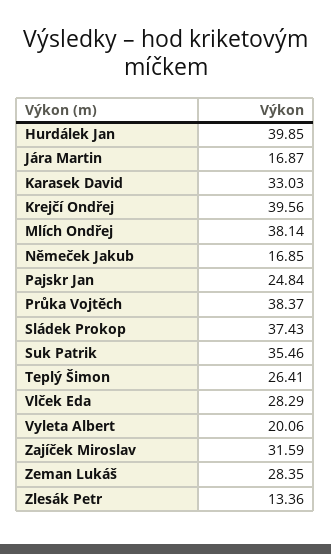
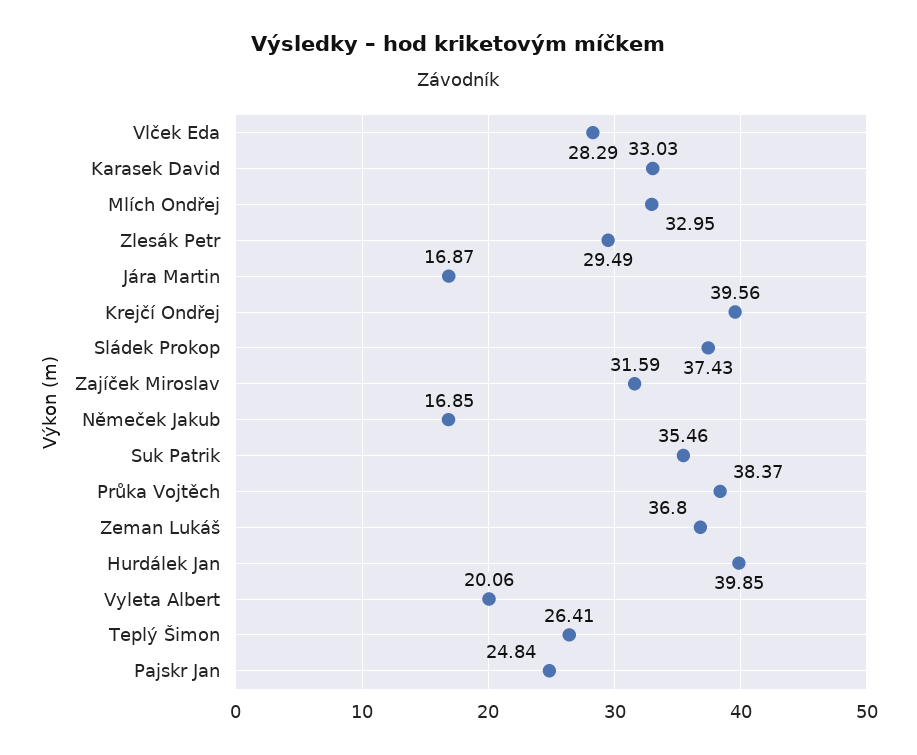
  {
    "Hurdálek Jan": 39.85,
    "Jára Martin": 16.87,
    "Karasek David": 33.03,
    "Krejčí Ondřej": 39.56,
-   "Mlích Ondřej": 38.14,
+   "Mlích Ondřej": 32.95,
    "Němeček Jakub": 16.85,
    "Pajskr Jan": 24.84,
    "Průka Vojtěch": 38.37,
    "Sládek Prokop": 37.43,
    "Suk Patrik": 35.46,
    "Teplý Šimon": 26.41,
    "Vlček Eda": 28.29,
    "Vyleta Albert": 20.06,
    "Zajíček Miroslav": 31.59,
-   "Zeman Lukáš": 28.35,
+   "Zeman Lukáš": 36.8,
-   "Zlesák Petr": 13.36
+   "Zlesák Petr": 29.49
  }

